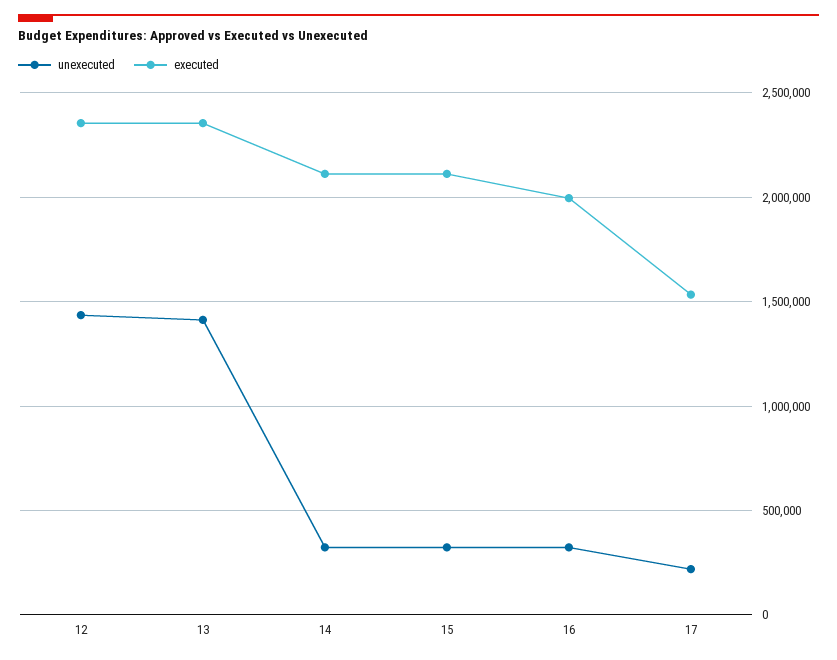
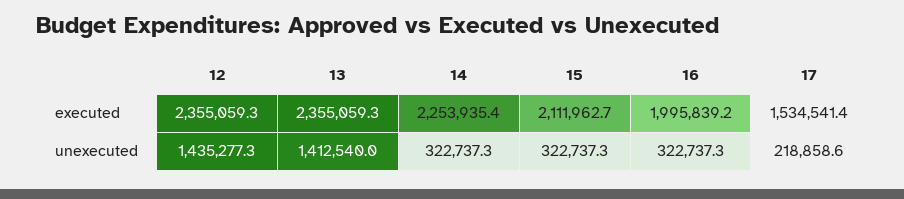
  {
    "unexecuted": {
      "12": 1435277.3,
      "13": 1412540,
      "14": 322737.3,
      "15": 322737.3,
      "16": 322737.3,
      "17": 218858.6
    },
    "executed": {
      "12": 2355059.3,
      "13": 2355059.3,
-     "14": 2100000,
+     "14": 2253935.4,
      "15": 2111962.7,
      "16": 1995839.2,
      "17": 1534541.4
    }
  }

